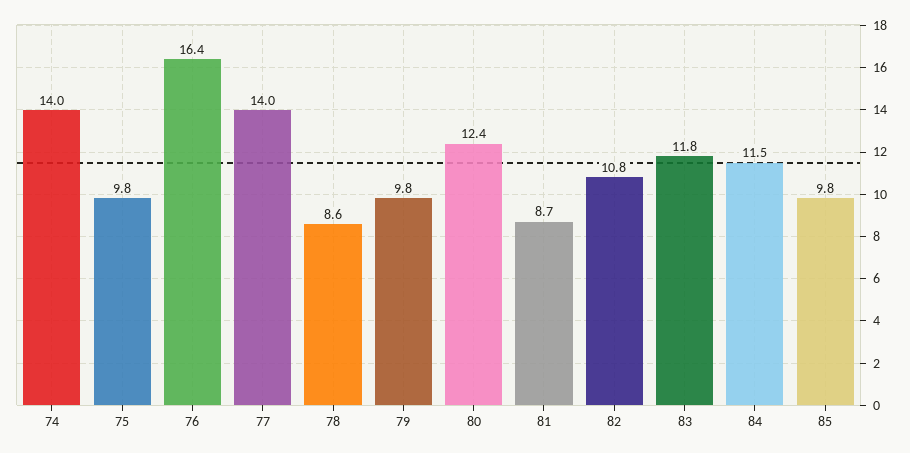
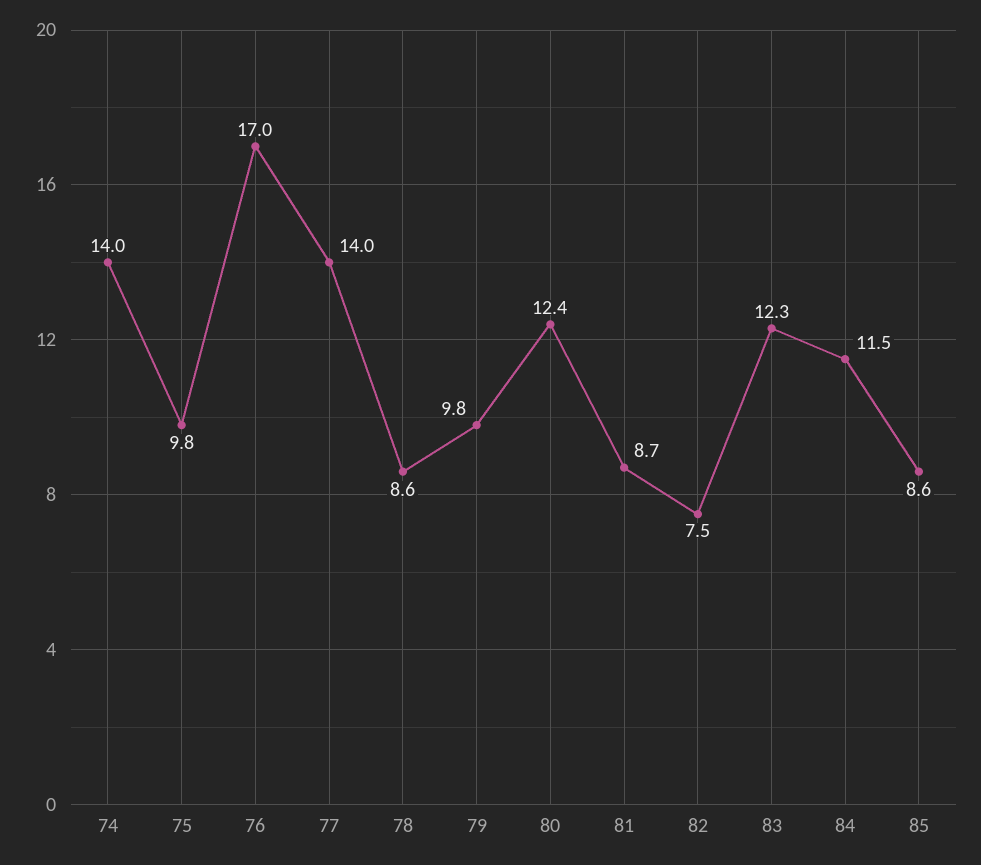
  {
    "74": 14,
    "75": 9.8,
-   "76": 16.4,
+   "76": 17,
    "77": 14,
    "78": 8.6,
    "79": 9.8,
    "80": 12.4,
    "81": 8.7,
-   "82": 10.8,
+   "82": 7.5,
-   "83": 11.8,
+   "83": 12.3,
    "84": 11.5,
-   "85": 9.8
+   "85": 8.6
  }

